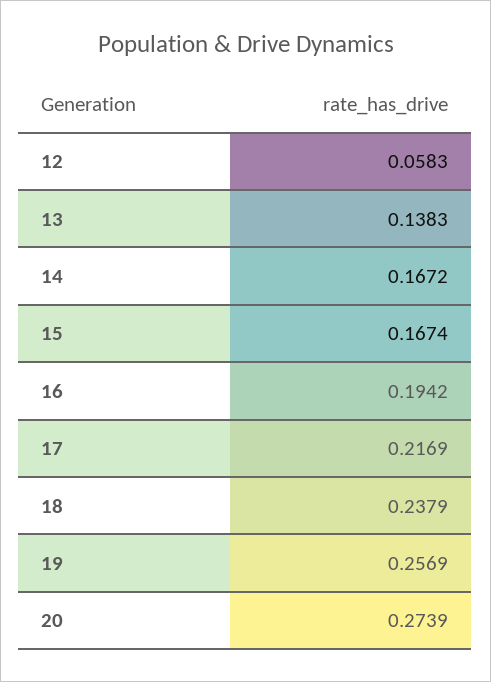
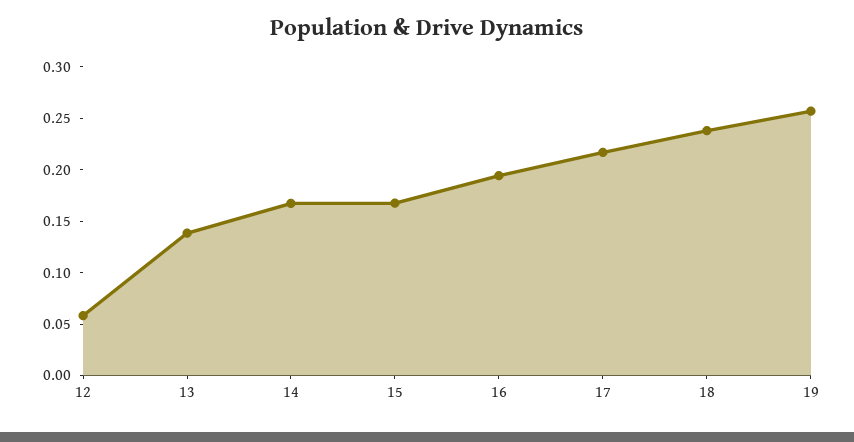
  {
    "12": 0.0583,
    "13": 0.1383,
    "14": 0.1672,
    "15": 0.1674,
    "16": 0.1942,
    "17": 0.2169,
    "18": 0.2379,
-   "19": 0.2569,
+   "19": 0.2569
-   "20": 0.2739
  }

